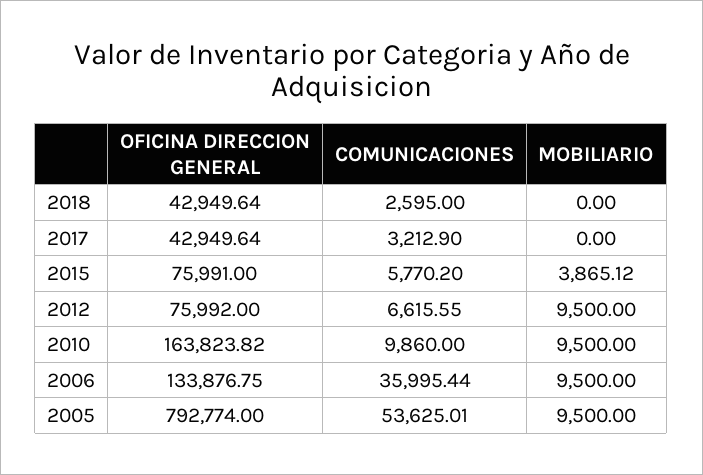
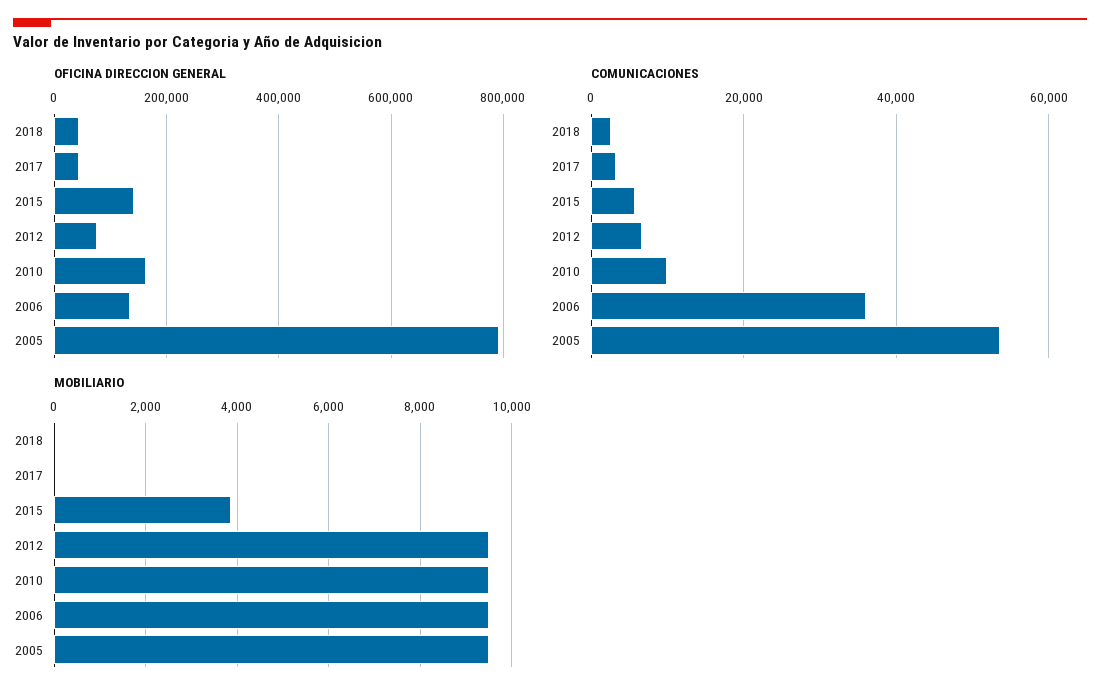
  {
    "OFICINA DIRECCION GENERAL": {
      "2018": 42949.64,
      "2017": 42949.64,
-     "2015": 75991,
+     "2015": 140000,
      "2012": 75992,
      "2010": 163823.82,
      "2006": 133876.75,
      "2005": 792774
    },
    "COMUNICACIONES": {
      "2018": 2595,
      "2017": 3212.9,
      "2015": 5770.2,
      "2012": 6615.55,
      "2010": 9860,
      "2006": 35995.44,
      "2005": 53625.01
    },
    "MOBILIARIO": {
      "2018": 0,
      "2017": 0,
      "2015": 3865.12,
      "2012": 9500,
      "2010": 9500,
      "2006": 9500,
      "2005": 9500
    }
  }

